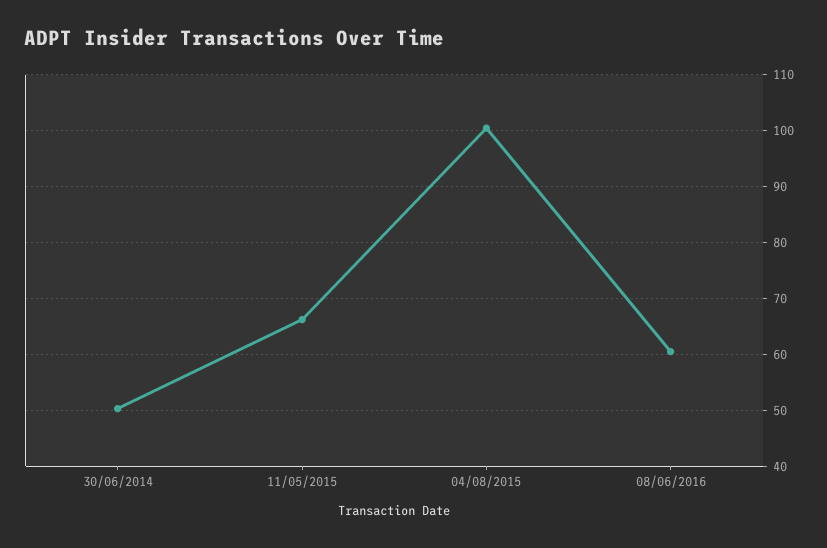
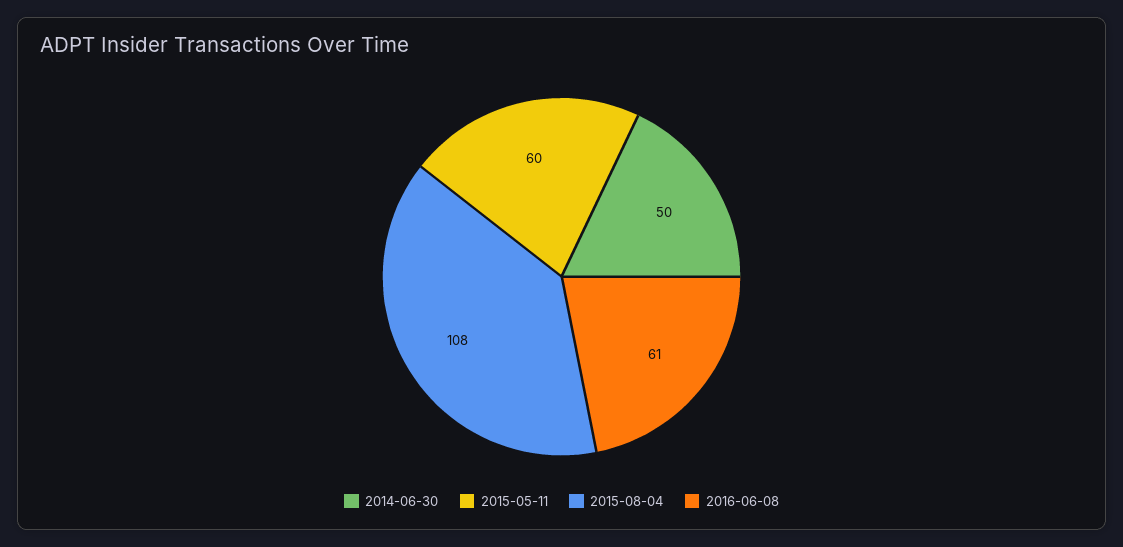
  {
    "30/06/2014": 50,
-   "11/05/2015": 66,
+   "11/05/2015": 60,
-   "04/08/2015": 100,
+   "04/08/2015": 108,
    "08/06/2016": 61
  }

